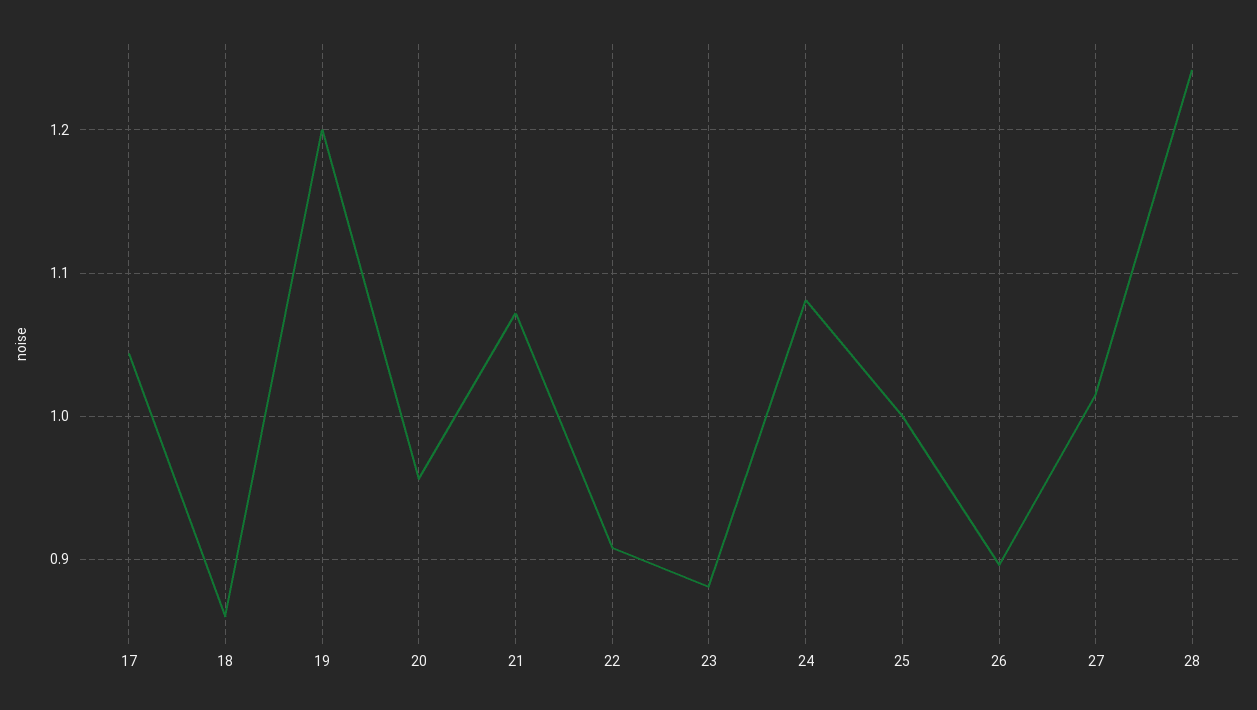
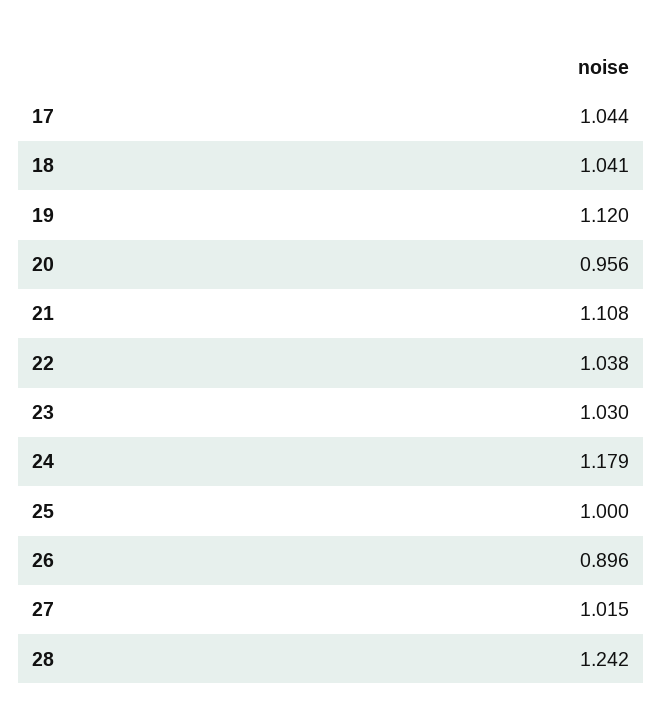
  {
    "17": 1.044,
-   "18": 0.86,
+   "18": 1.041,
-   "19": 1.2,
+   "19": 1.12,
    "20": 0.956,
-   "21": 1.07,
+   "21": 1.108,
-   "22": 0.91,
+   "22": 1.038,
-   "23": 0.88,
+   "23": 1.03,
-   "24": 1.08,
+   "24": 1.179,
    "25": 1,
    "26": 0.896,
    "27": 1.015,
    "28": 1.242
  }

